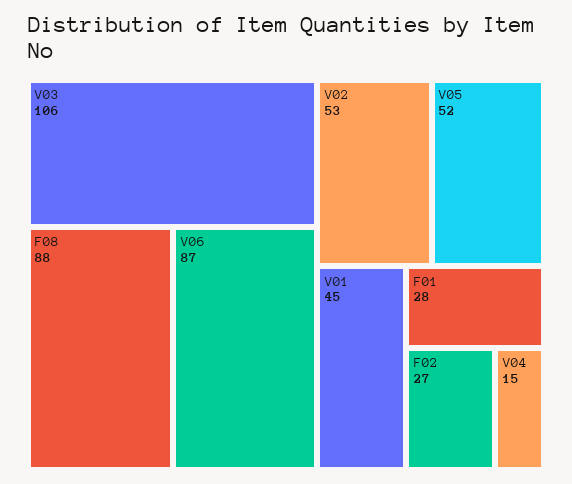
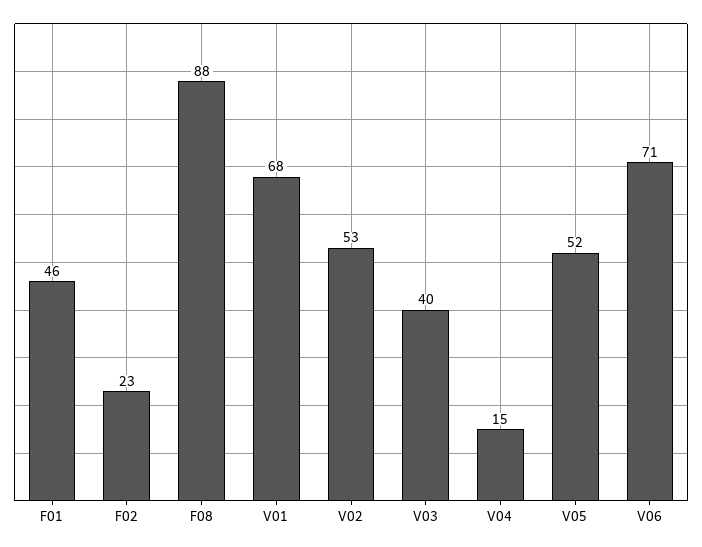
  {
-   "V03": 106,
+   "V03": 40,
    "F08": 88,
-   "V06": 87,
+   "V06": 71,
    "V02": 53,
    "V05": 52,
-   "V01": 45,
+   "V01": 68,
-   "F01": 28,
+   "F01": 46,
-   "F02": 27,
+   "F02": 23,
    "V04": 15
  }

